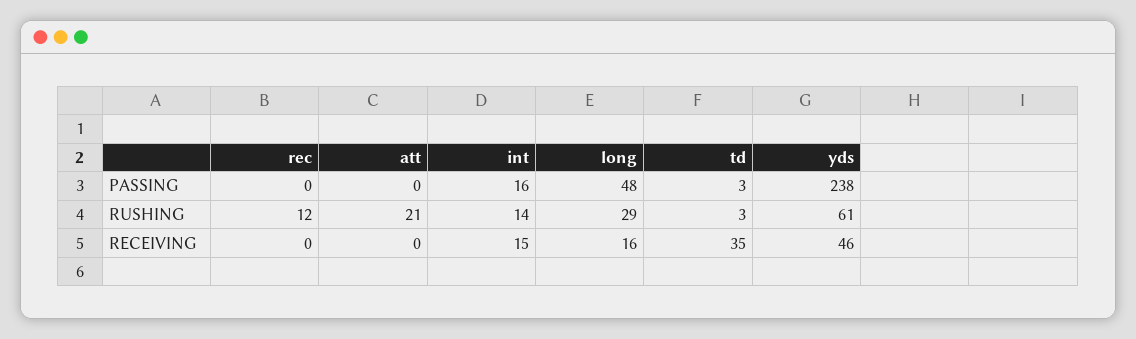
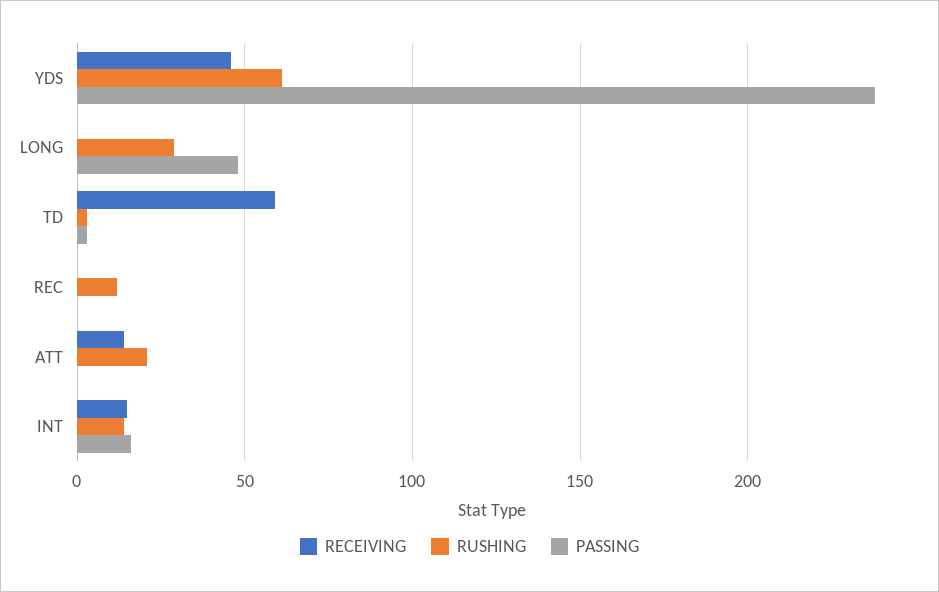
  {
    "PASSING": {
      "rec": 0,
      "att": 0,
      "int": 16,
      "long": 48,
      "td": 3,
      "yds": 238
    },
    "RUSHING": {
      "rec": 12,
      "att": 21,
      "int": 14,
      "long": 29,
      "td": 3,
      "yds": 61
    },
    "RECEIVING": {
      "rec": 0,
-     "att": 0,
+     "att": 15,
      "int": 15,
-     "long": 16,
+     "long": 0,
-     "td": 35,
+     "td": 60,
      "yds": 46
    }
  }

